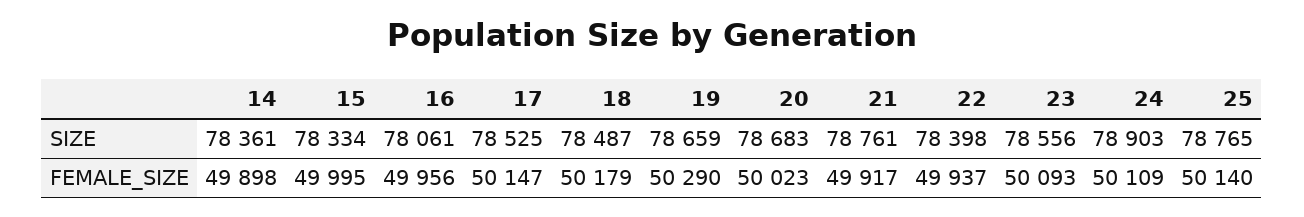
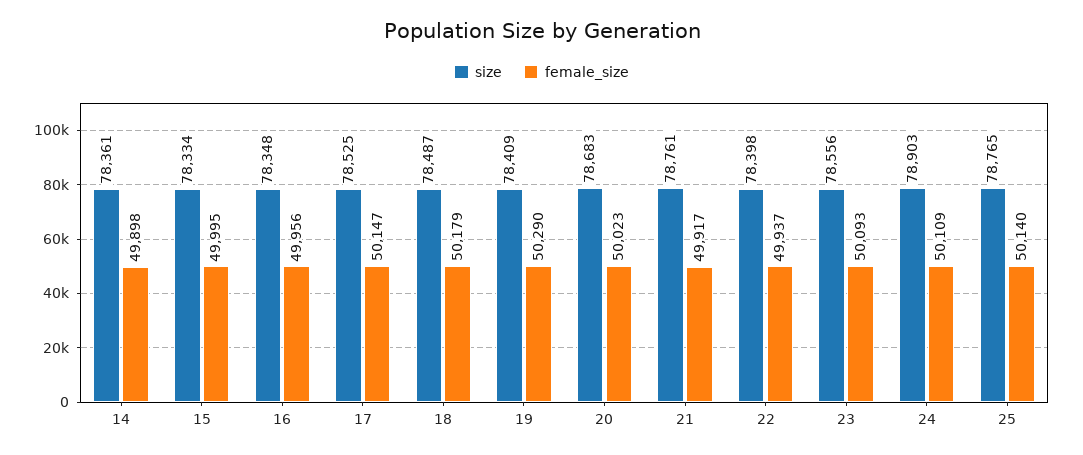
  {
    "SIZE": {
      "14": 78361,
      "15": 78334,
-     "16": 78061,
+     "16": 78348,
      "17": 78525,
      "18": 78487,
-     "19": 78659,
+     "19": 78409,
      "20": 78683,
      "21": 78761,
      "22": 78398,
      "23": 78556,
      "24": 78903,
      "25": 78765
    },
    "FEMALE_SIZE": {
      "14": 49898,
      "15": 49995,
      "16": 49956,
      "17": 50147,
      "18": 50179,
      "19": 50290,
      "20": 50023,
      "21": 49917,
      "22": 49937,
      "23": 50093,
      "24": 50109,
      "25": 50140
    }
  }

